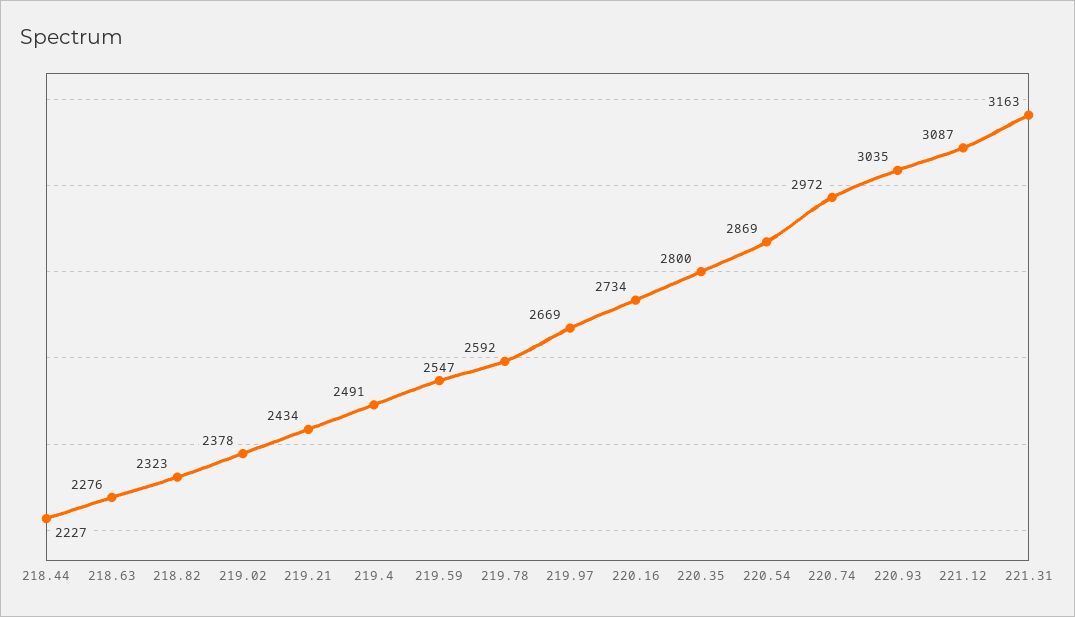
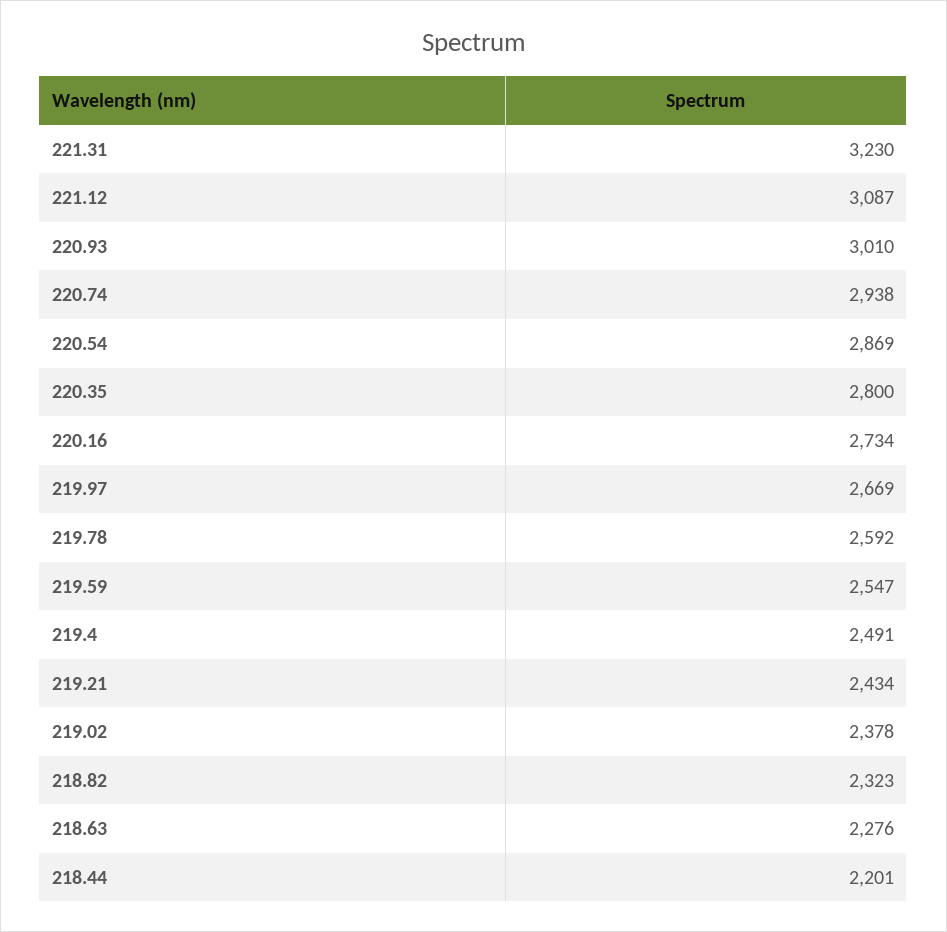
  {
-   "218.44": 2227,
+   "218.44": 2201,
    "218.63": 2276,
    "218.82": 2323,
    "219.02": 2378,
    "219.21": 2434,
    "219.4": 2491,
    "219.59": 2547,
    "219.78": 2592,
    "219.97": 2669,
    "220.16": 2734,
    "220.35": 2800,
    "220.54": 2869,
-   "220.74": 2972,
+   "220.74": 2938,
-   "220.93": 3035,
+   "220.93": 3010,
    "221.12": 3087,
-   "221.31": 3163
+   "221.31": 3230
  }

